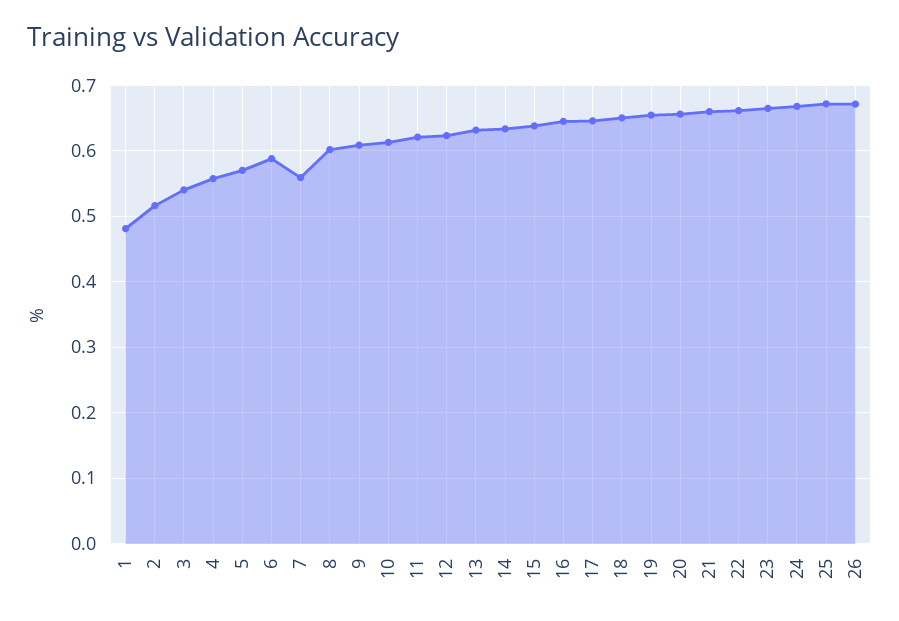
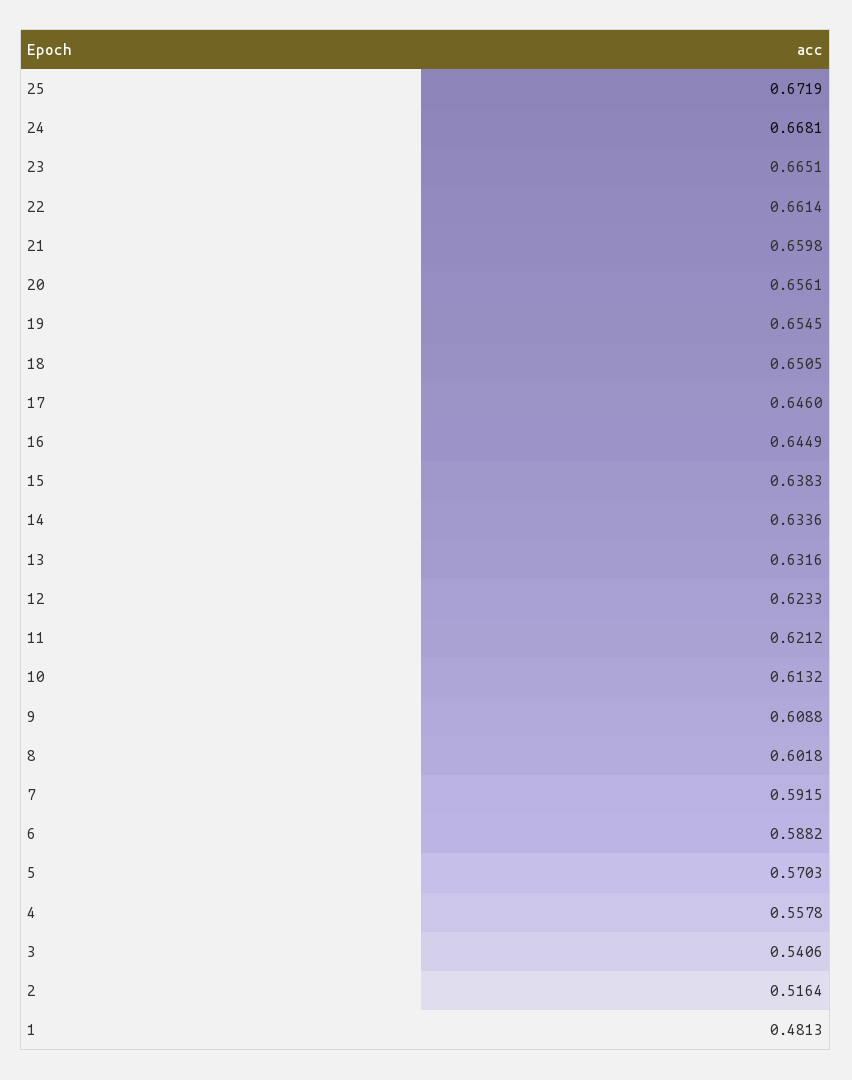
  {
    "1": 0.4813,
    "2": 0.5164,
    "3": 0.5406,
    "4": 0.5578,
    "5": 0.5703,
    "6": 0.5882,
-   "7": 0.56,
+   "7": 0.5915,
    "8": 0.6018,
    "9": 0.6088,
    "10": 0.6132,
    "11": 0.6212,
    "12": 0.6233,
    "13": 0.6316,
    "14": 0.6336,
    "15": 0.6383,
    "16": 0.6449,
    "17": 0.646,
    "18": 0.6505,
    "19": 0.6545,
    "20": 0.6561,
    "21": 0.6598,
    "22": 0.6614,
    "23": 0.6651,
    "24": 0.6681,
-   "25": 0.6719,
+   "25": 0.6719
-   "26": 0.67
  }

